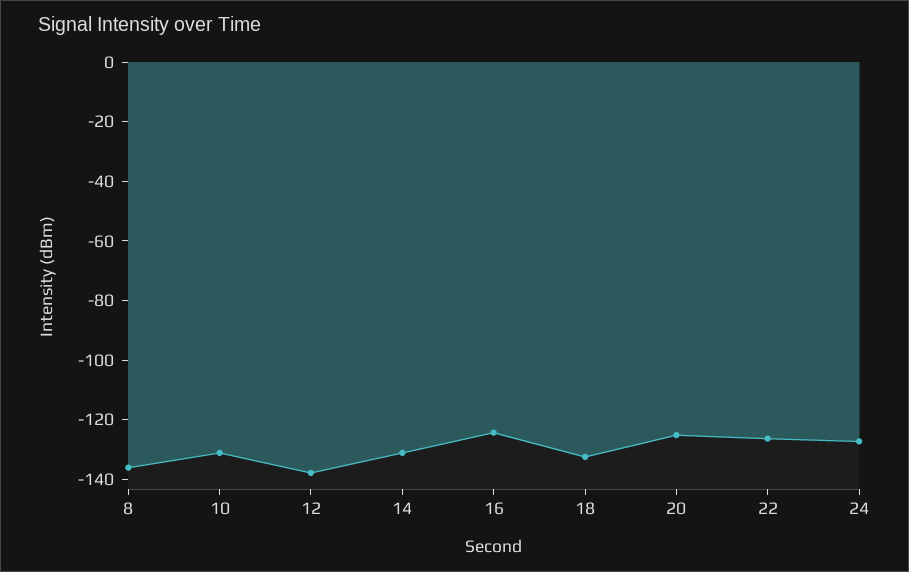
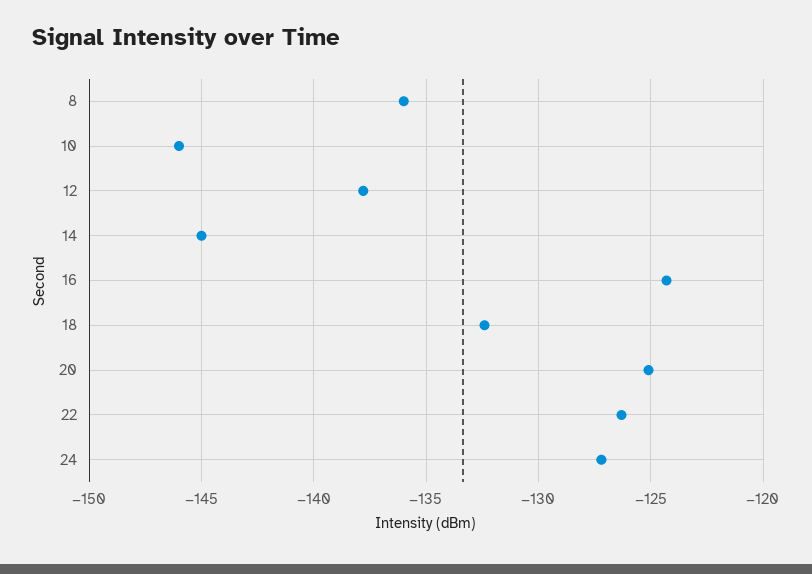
  {
    "8": -136,
-   "10": -130,
+   "10": -146,
    "12": -138,
-   "14": -130,
+   "14": -145,
    "16": -124.5,
    "18": -132.5,
    "20": -125,
    "22": -126.5,
    "24": -127
  }

